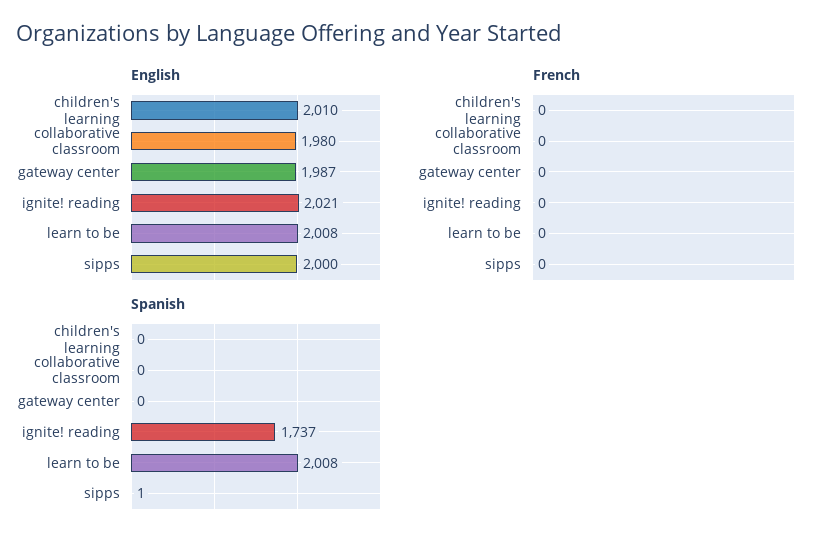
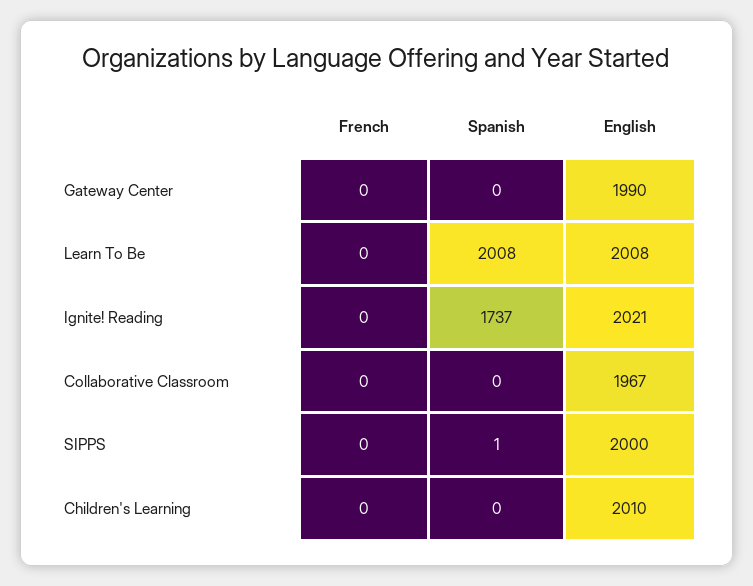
  {
    "English": {
      "children's learning": 2010,
-     "collaborative classroom": 1980,
+     "collaborative classroom": 1967,
-     "gateway center": 1987,
+     "gateway center": 1990,
      "ignite! reading": 2021,
      "learn to be": 2008,
      "sipps": 2000
    },
    "French": {
      "children's learning": 0,
      "collaborative classroom": 0,
      "gateway center": 0,
      "ignite! reading": 0,
      "learn to be": 0,
      "sipps": 0
    },
    "Spanish": {
      "children's learning": 0,
      "collaborative classroom": 0,
      "gateway center": 0,
      "ignite! reading": 1737,
      "learn to be": 2008,
      "sipps": 1
    }
  }

